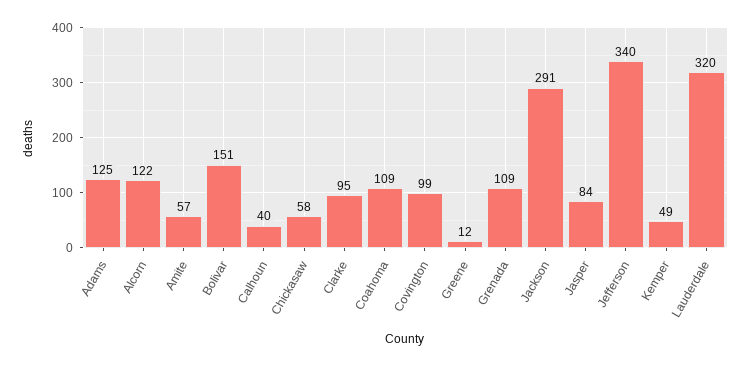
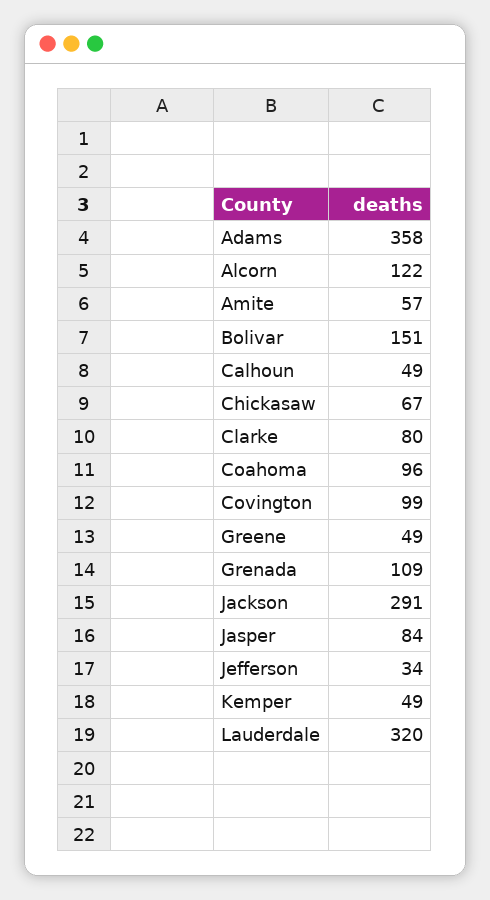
  {
-   "Adams": 125,
+   "Adams": 358,
    "Alcorn": 122,
    "Amite": 57,
    "Bolivar": 151,
-   "Calhoun": 40,
+   "Calhoun": 49,
-   "Chickasaw": 58,
+   "Chickasaw": 67,
-   "Clarke": 95,
+   "Clarke": 80,
-   "Coahoma": 109,
+   "Coahoma": 96,
    "Covington": 99,
-   "Greene": 12,
+   "Greene": 49,
    "Grenada": 109,
    "Jackson": 291,
    "Jasper": 84,
-   "Jefferson": 340,
+   "Jefferson": 34,
    "Kemper": 49,
    "Lauderdale": 320
  }

